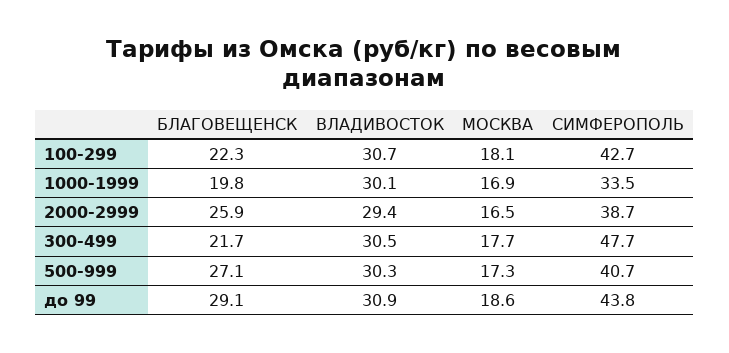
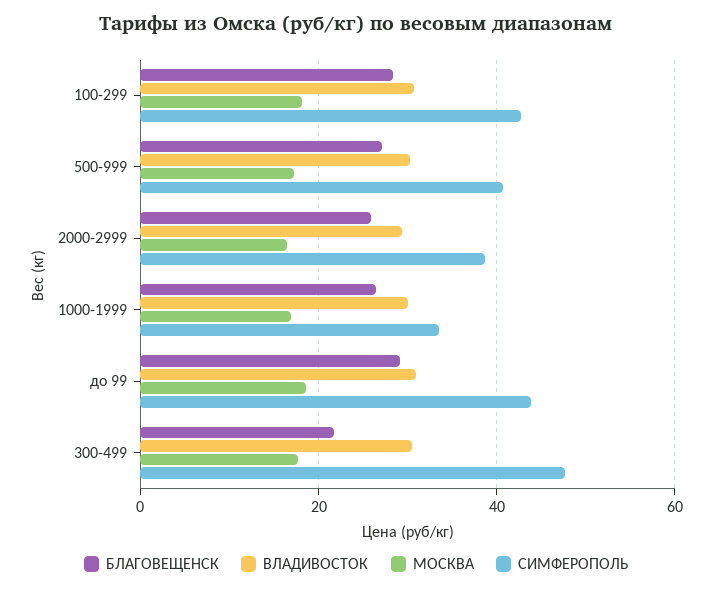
  {
    "БЛАГОВЕЩЕНСК": {
-     "100-299": 22.3,
+     "100-299": 28,
-     "1000-1999": 19.8,
+     "1000-1999": 26,
      "2000-2999": 25.9,
      "300-499": 21.7,
      "500-999": 27.1,
      "до 99": 29.1
    },
    "ВЛАДИВОСТОК": {
      "100-299": 30.7,
      "1000-1999": 30.1,
      "2000-2999": 29.4,
      "300-499": 30.5,
      "500-999": 30.3,
      "до 99": 30.9
    },
    "МОСКВА": {
      "100-299": 18.1,
      "1000-1999": 16.9,
      "2000-2999": 16.5,
      "300-499": 17.7,
      "500-999": 17.3,
      "до 99": 18.6
    },
    "СИМФЕРОПОЛЬ": {
      "100-299": 42.7,
      "1000-1999": 33.5,
      "2000-2999": 38.7,
      "300-499": 47.7,
      "500-999": 40.7,
      "до 99": 43.8
    }
  }

